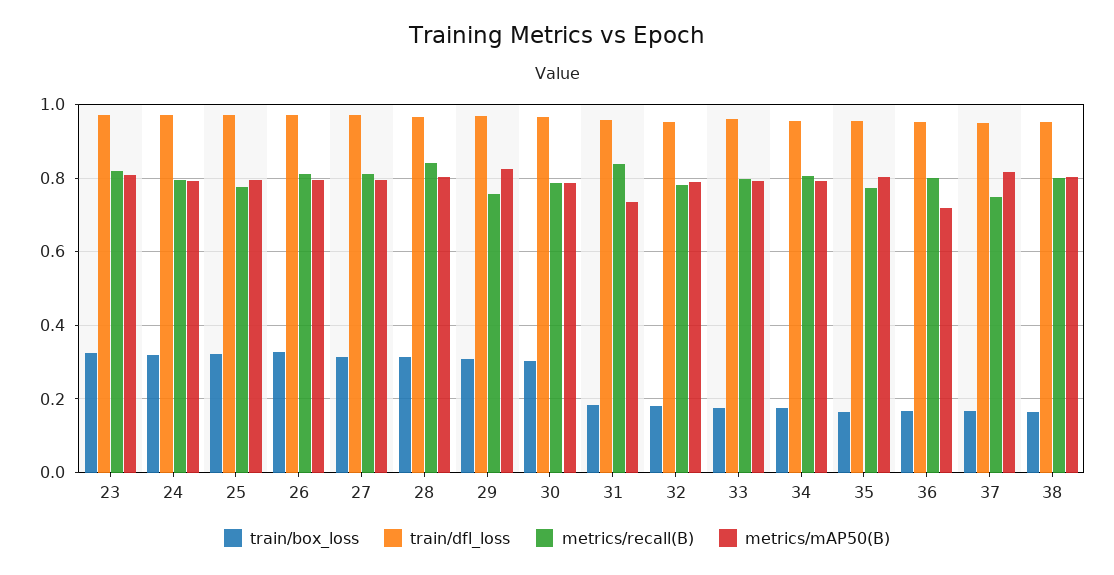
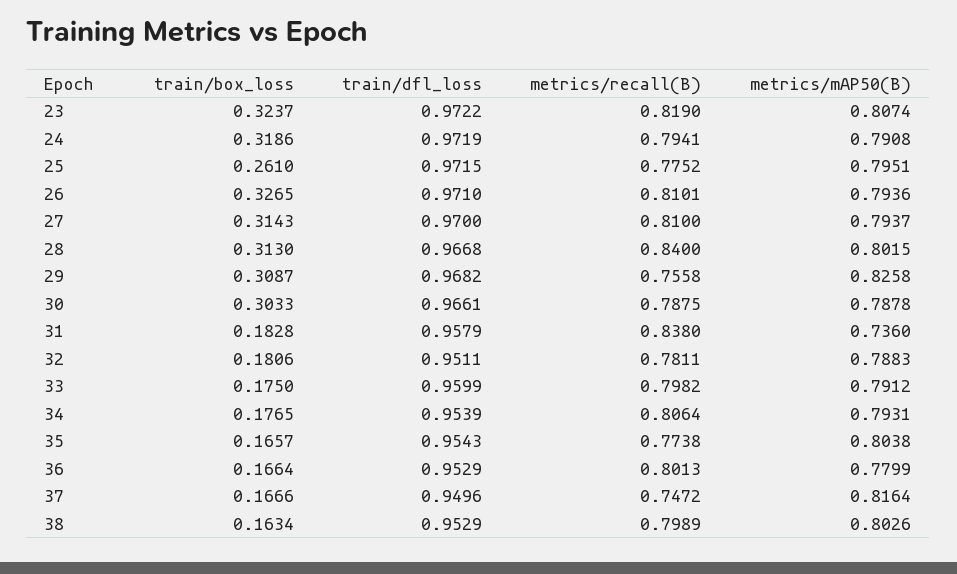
  {
    "train/box_loss": {
      "23": 0.3237,
      "24": 0.3186,
-     "25": 0.32,
+     "25": 0.261,
      "26": 0.3265,
      "27": 0.3143,
      "28": 0.313,
      "29": 0.3087,
      "30": 0.3033,
      "31": 0.1828,
      "32": 0.1806,
      "33": 0.175,
      "34": 0.1765,
      "35": 0.1657,
      "36": 0.1664,
      "37": 0.1666,
      "38": 0.1634
    },
    "train/dfl_loss": {
      "23": 0.9722,
      "24": 0.9719,
      "25": 0.9715,
      "26": 0.971,
      "27": 0.97,
      "28": 0.9668,
      "29": 0.9682,
      "30": 0.9661,
      "31": 0.9579,
      "32": 0.9511,
      "33": 0.9599,
      "34": 0.9539,
      "35": 0.9543,
      "36": 0.9529,
      "37": 0.9496,
      "38": 0.9529
    },
    "metrics/recall(B)": {
      "23": 0.819,
      "24": 0.7941,
      "25": 0.7752,
      "26": 0.8101,
      "27": 0.81,
      "28": 0.84,
      "29": 0.7558,
      "30": 0.7875,
      "31": 0.838,
      "32": 0.7811,
      "33": 0.7982,
      "34": 0.8064,
      "35": 0.7738,
      "36": 0.8013,
      "37": 0.7472,
      "38": 0.7989
    },
    "metrics/mAP50(B)": {
      "23": 0.8074,
      "24": 0.7908,
      "25": 0.7951,
      "26": 0.7936,
      "27": 0.7937,
      "28": 0.8015,
      "29": 0.8258,
      "30": 0.7878,
      "31": 0.736,
      "32": 0.7883,
      "33": 0.7912,
      "34": 0.7931,
      "35": 0.8038,
-     "36": 0.72,
+     "36": 0.7799,
      "37": 0.8164,
      "38": 0.8026
    }
  }

